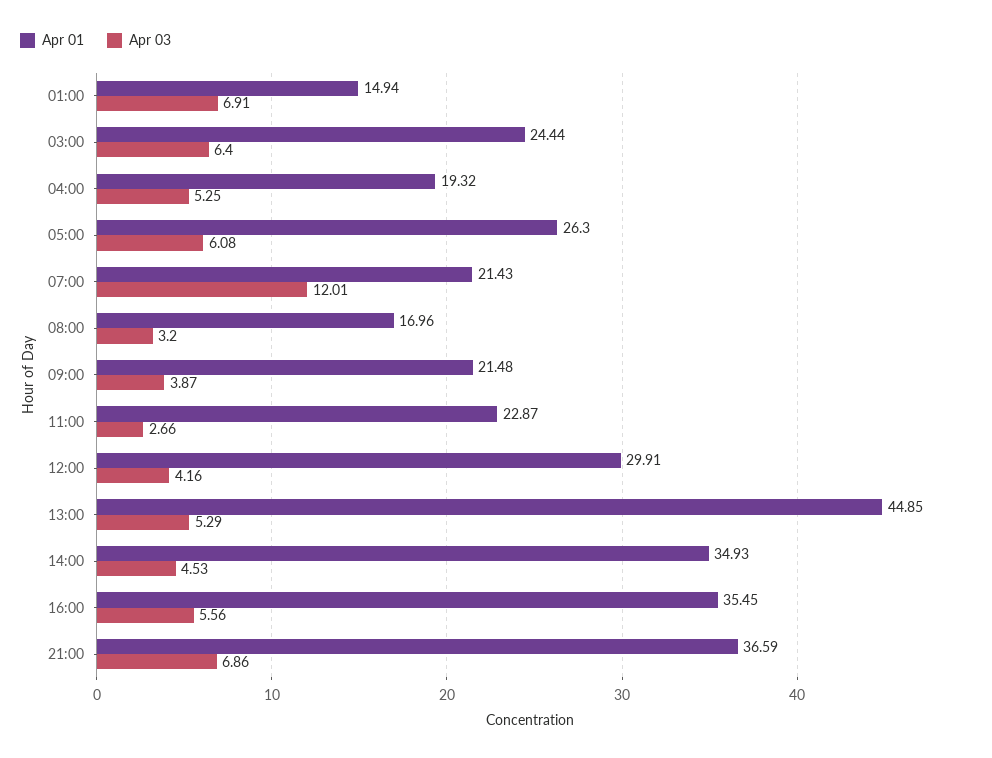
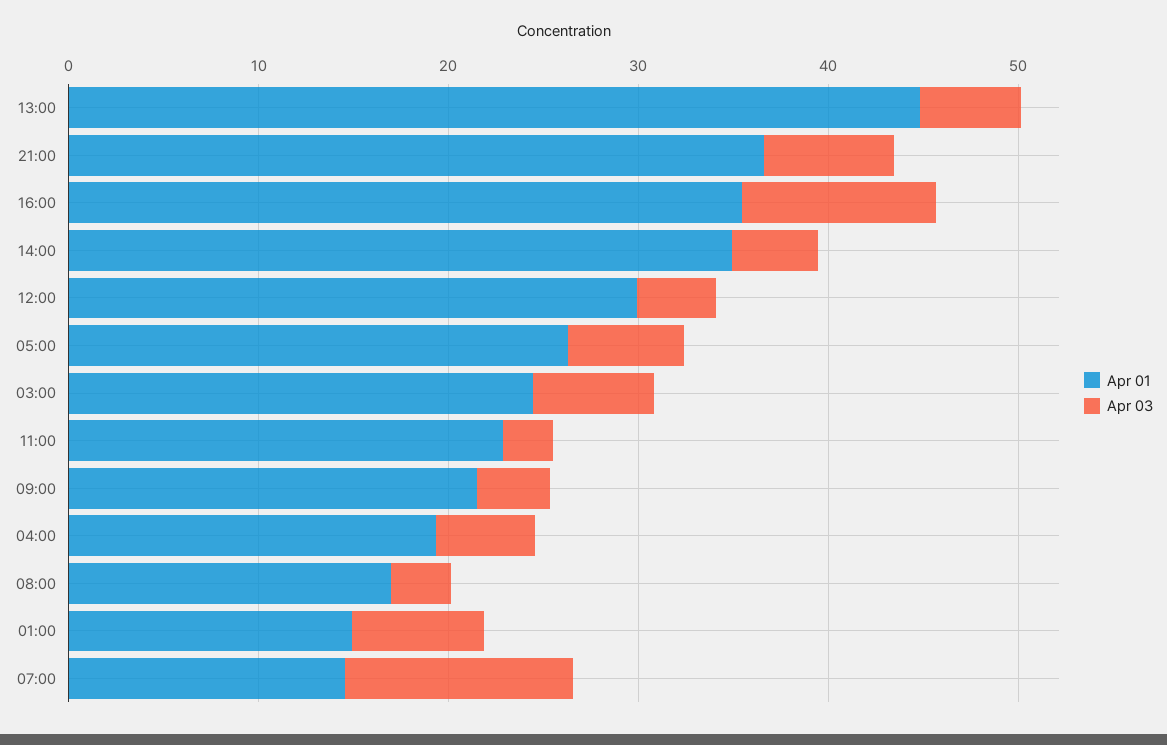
  {
    "Apr 01": {
      "01:00": 14.94,
      "03:00": 24.44,
      "04:00": 19.32,
      "05:00": 26.3,
-     "07:00": 21.43,
+     "07:00": 14,
      "08:00": 16.96,
      "09:00": 21.48,
      "11:00": 22.87,
      "12:00": 29.91,
      "13:00": 44.85,
      "14:00": 34.93,
      "16:00": 35.45,
      "21:00": 36.59
    },
    "Apr 03": {
      "01:00": 6.91,
      "03:00": 6.4,
      "04:00": 5.25,
      "05:00": 6.08,
      "07:00": 12.01,
      "08:00": 3.2,
      "09:00": 3.87,
      "11:00": 2.66,
      "12:00": 4.16,
      "13:00": 5.29,
      "14:00": 4.53,
-     "16:00": 5.56,
+     "16:00": 10,
      "21:00": 6.86
    }
  }

